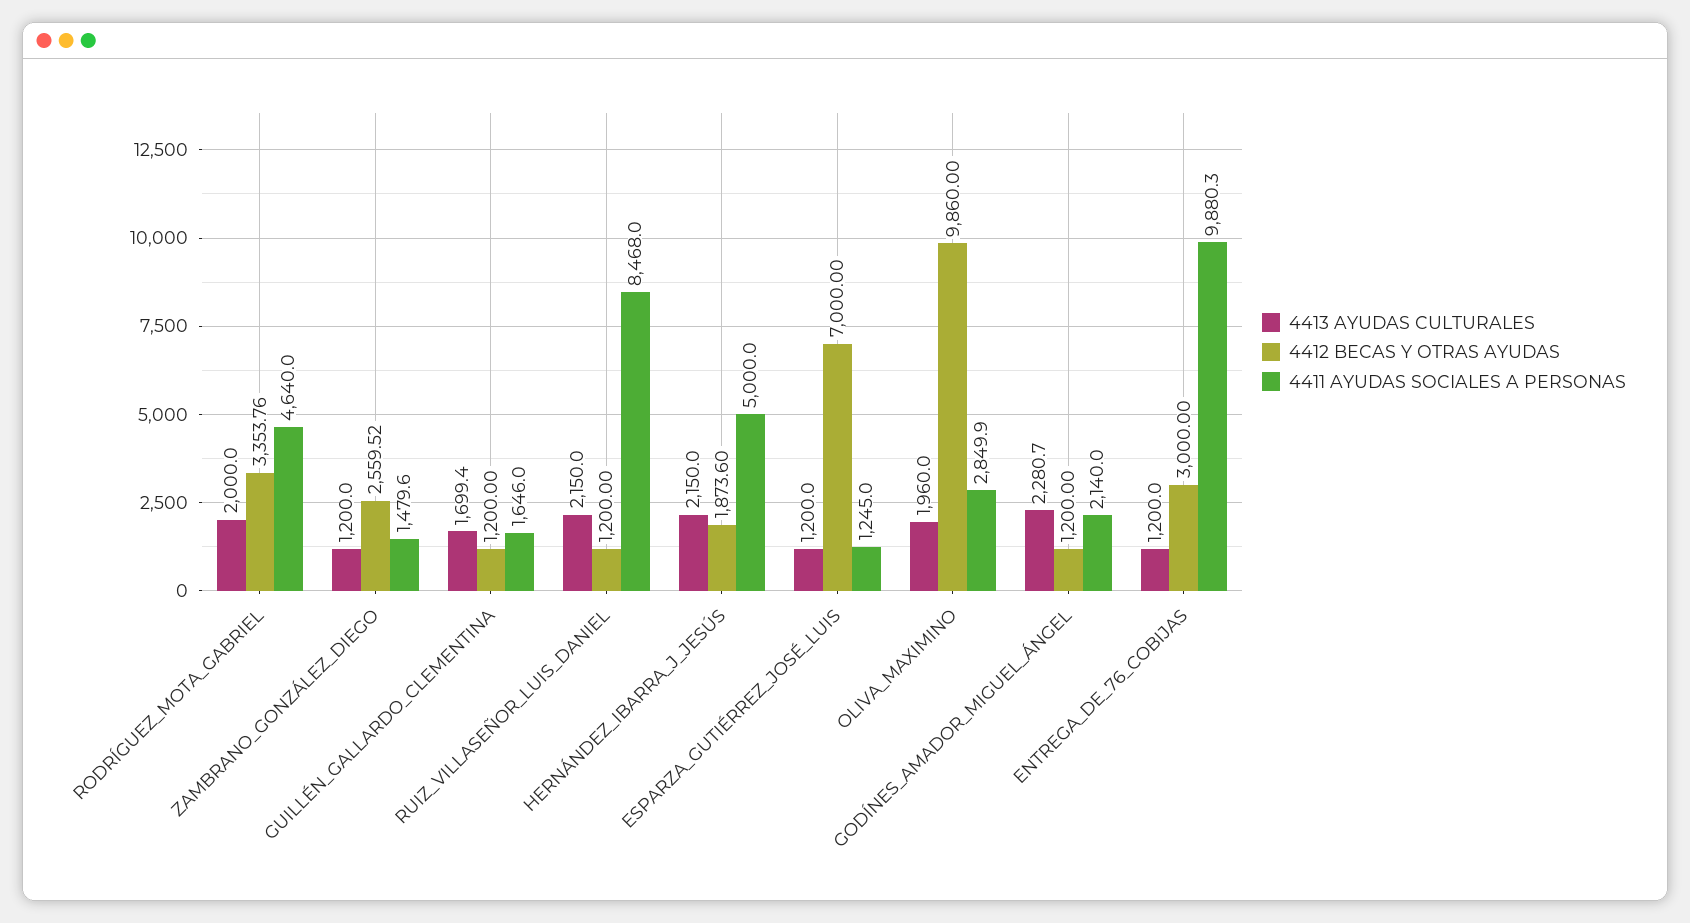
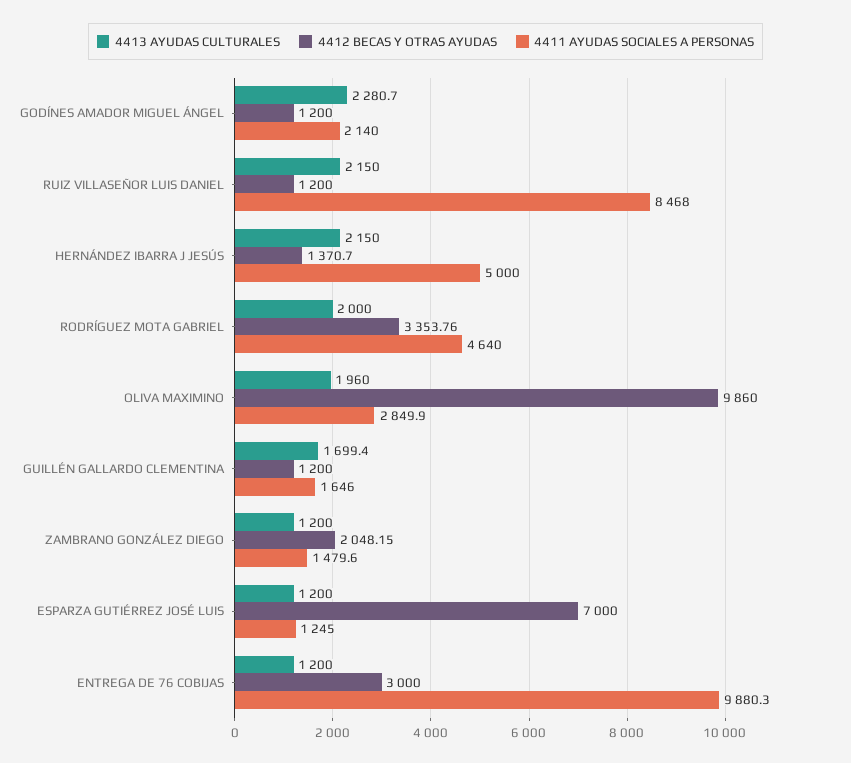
  {
    "4413 AYUDAS CULTURALES": {
      "RODRÍGUEZ_MOTA_GABRIEL": 2000,
      "ZAMBRANO_GONZÁLEZ_DIEGO": 1200,
      "GUILLÉN_GALLARDO_CLEMENTINA": 1699.4,
      "RUIZ_VILLASEÑOR_LUIS_DANIEL": 2150,
      "HERNÁNDEZ_IBARRA_J_JESÚS": 2150,
      "ESPARZA_GUTIÉRREZ_JOSÉ_LUIS": 1200,
      "OLIVA_MAXIMINO": 1960,
      "GODÍNES_AMADOR_MIGUEL_ÁNGEL": 2280.7,
      "ENTREGA_DE_76_COBIJAS": 1200
    },
    "4412 BECAS Y OTRAS AYUDAS": {
      "RODRÍGUEZ_MOTA_GABRIEL": 3353.76,
-     "ZAMBRANO_GONZÁLEZ_DIEGO": 2559.52,
+     "ZAMBRANO_GONZÁLEZ_DIEGO": 2048.15,
      "GUILLÉN_GALLARDO_CLEMENTINA": 1200,
      "RUIZ_VILLASEÑOR_LUIS_DANIEL": 1200,
-     "HERNÁNDEZ_IBARRA_J_JESÚS": 1873.6,
+     "HERNÁNDEZ_IBARRA_J_JESÚS": 1370.7,
      "ESPARZA_GUTIÉRREZ_JOSÉ_LUIS": 7000,
      "OLIVA_MAXIMINO": 9860,
      "GODÍNES_AMADOR_MIGUEL_ÁNGEL": 1200,
      "ENTREGA_DE_76_COBIJAS": 3000
    },
    "4411 AYUDAS SOCIALES A PERSONAS": {
      "RODRÍGUEZ_MOTA_GABRIEL": 4640,
      "ZAMBRANO_GONZÁLEZ_DIEGO": 1479.6,
      "GUILLÉN_GALLARDO_CLEMENTINA": 1646,
      "RUIZ_VILLASEÑOR_LUIS_DANIEL": 8468,
      "HERNÁNDEZ_IBARRA_J_JESÚS": 5000,
      "ESPARZA_GUTIÉRREZ_JOSÉ_LUIS": 1245,
      "OLIVA_MAXIMINO": 2849.9,
      "GODÍNES_AMADOR_MIGUEL_ÁNGEL": 2140,
      "ENTREGA_DE_76_COBIJAS": 9880.3
    }
  }

